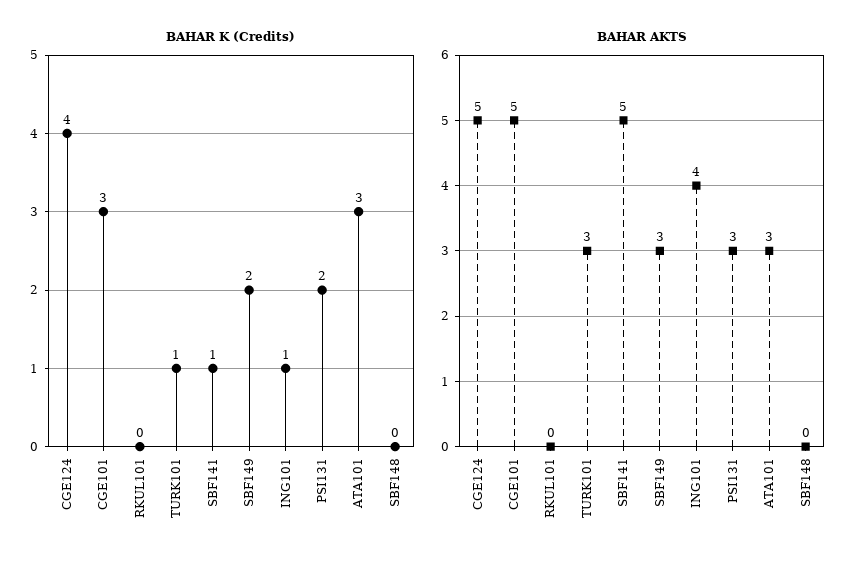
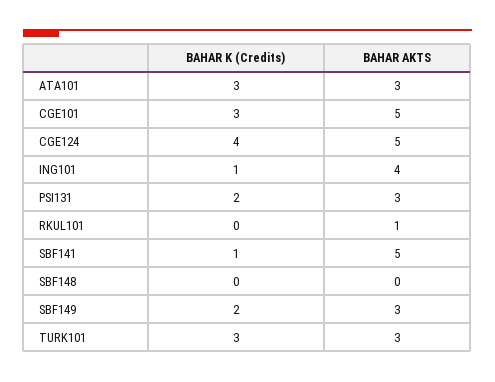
  {
    "BAHAR K (Credits)": {
      "CGE124": 4,
      "CGE101": 3,
      "RKUL101": 0,
-     "TURK101": 1,
+     "TURK101": 3,
      "SBF141": 1,
      "SBF149": 2,
      "ING101": 1,
      "PSI131": 2,
      "ATA101": 3,
      "SBF148": 0
    },
    "BAHAR AKTS": {
      "CGE124": 5,
      "CGE101": 5,
-     "RKUL101": 0,
+     "RKUL101": 1,
      "TURK101": 3,
      "SBF141": 5,
      "SBF149": 3,
      "ING101": 4,
      "PSI131": 3,
      "ATA101": 3,
      "SBF148": 0
    }
  }

